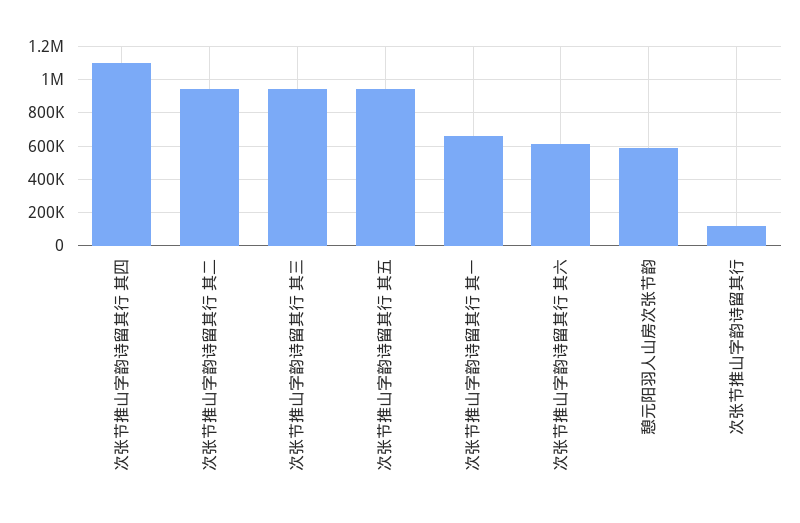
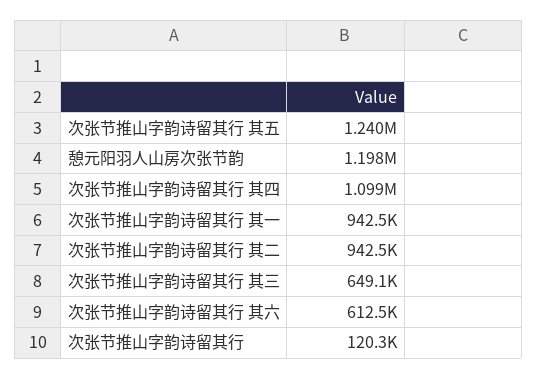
  {
    "次张节推山字韵诗留其行 其四": 1099000,
    "次张节推山字韵诗留其行 其二": 942500,
-   "次张节推山字韵诗留其行 其三": 950000,
+   "次张节推山字韵诗留其行 其三": 649100,
-   "次张节推山字韵诗留其行 其五": 950000,
+   "次张节推山字韵诗留其行 其五": 1240000,
-   "次张节推山字韵诗留其行 其一": 650000,
+   "次张节推山字韵诗留其行 其一": 942500,
    "次张节推山字韵诗留其行 其六": 612500,
-   "憩元阳羽人山房次张节韵": 600000,
+   "憩元阳羽人山房次张节韵": 1198000,
    "次张节推山字韵诗留其行": 120300
  }

